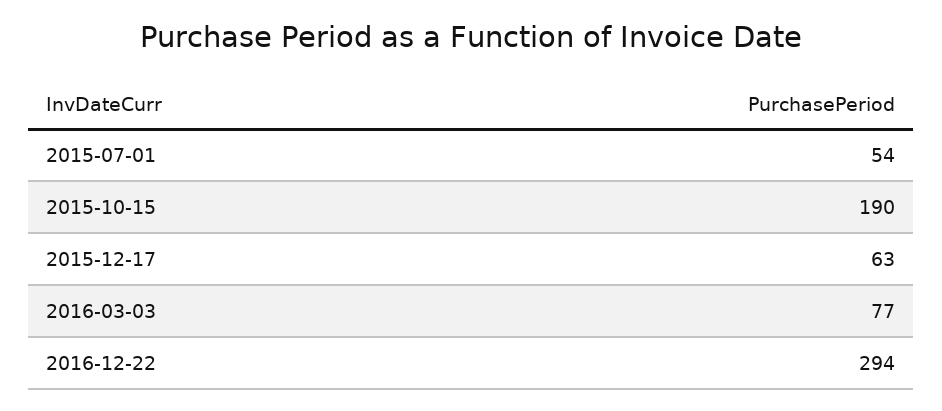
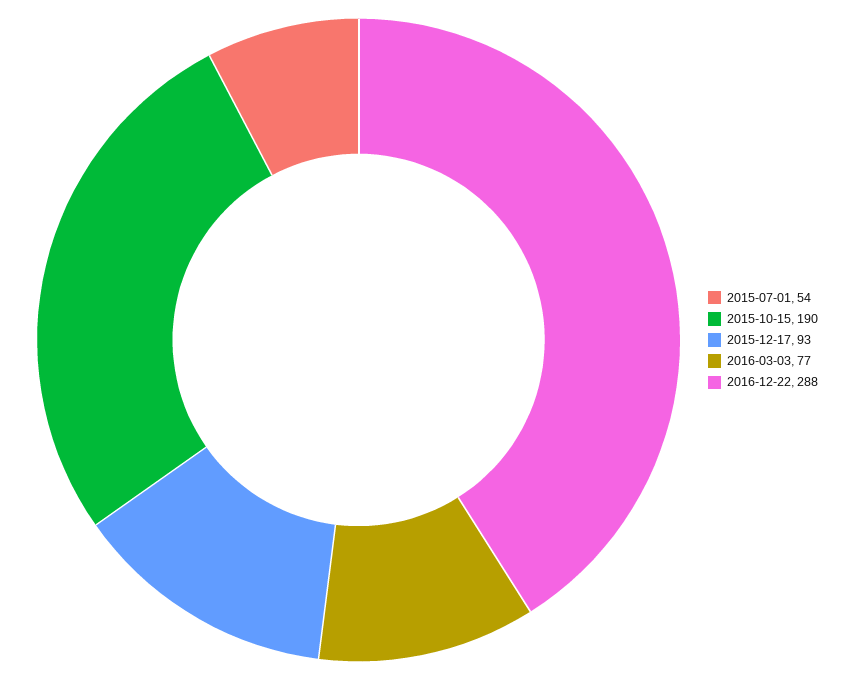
  {
    "2015-07-01": 54,
    "2015-10-15": 190,
-   "2015-12-17": 63,
+   "2015-12-17": 93,
    "2016-03-03": 77,
-   "2016-12-22": 294
+   "2016-12-22": 288
  }

